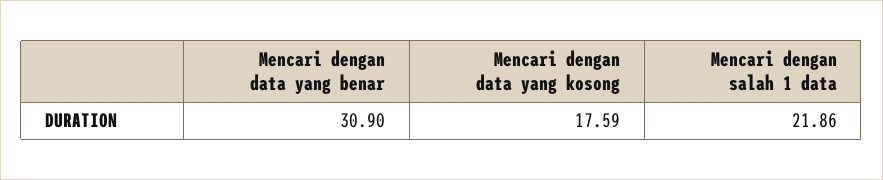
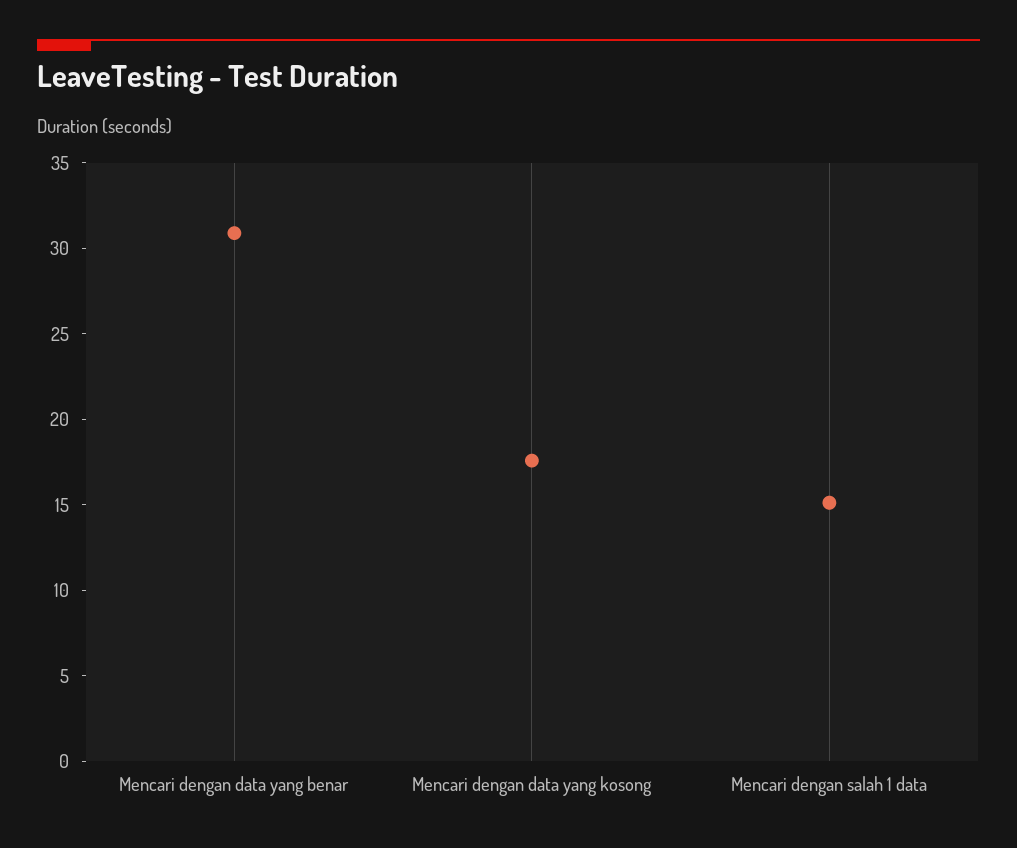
  {
    "Mencari dengan data yang benar": 30.9,
    "Mencari dengan data yang kosong": 17.59,
-   "Mencari dengan salah 1 data": 21.86
+   "Mencari dengan salah 1 data": 15
  }

